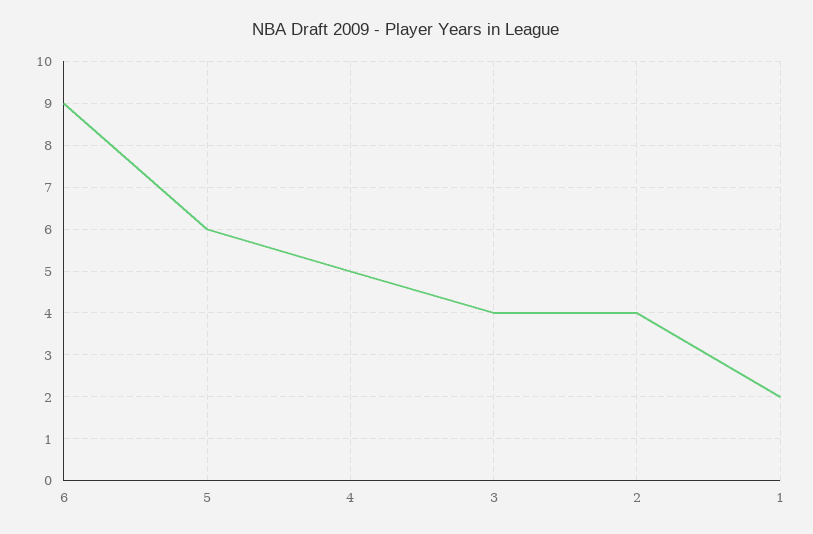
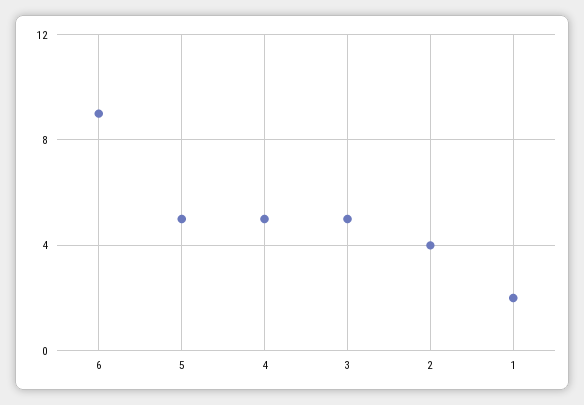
  {
    "6": 9,
-   "5": 6,
+   "5": 5,
    "4": 5,
-   "3": 4,
+   "3": 5,
    "2": 4,
    "1": 2
  }

